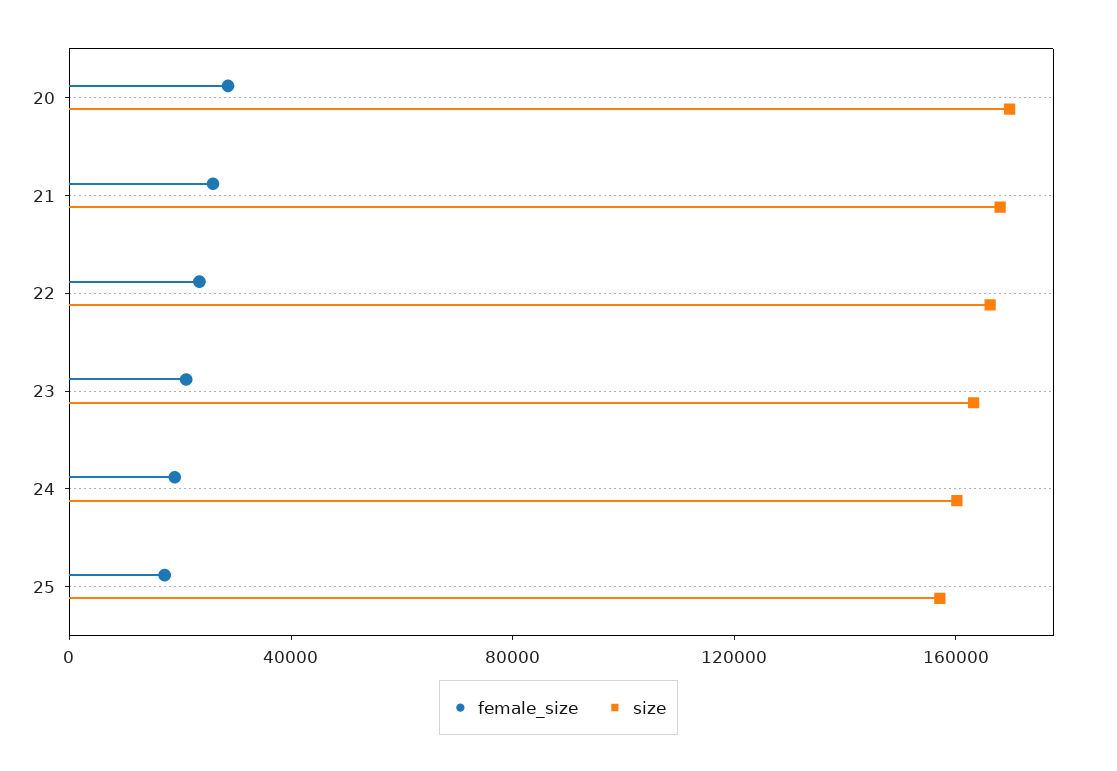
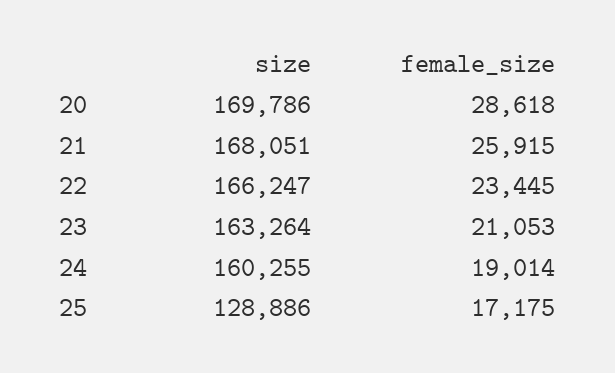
  {
    "female_size": {
      "20": 28618,
      "21": 25915,
      "22": 23445,
      "23": 21053,
      "24": 19014,
      "25": 17175
    },
    "size": {
      "20": 169786,
      "21": 168051,
      "22": 166247,
      "23": 163264,
      "24": 160255,
-     "25": 160000
+     "25": 128886
    }
  }

